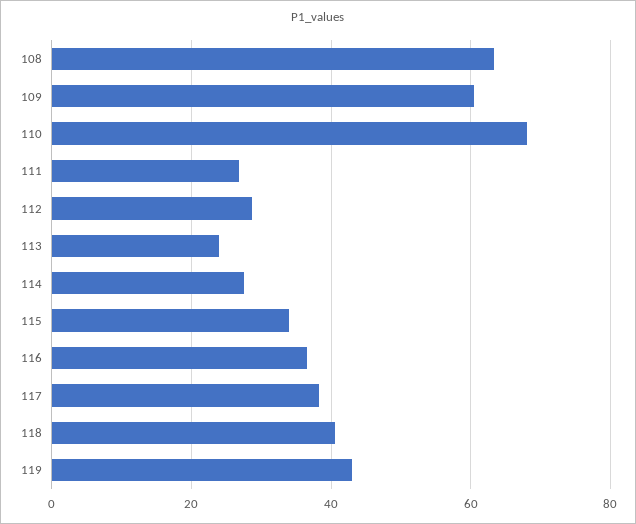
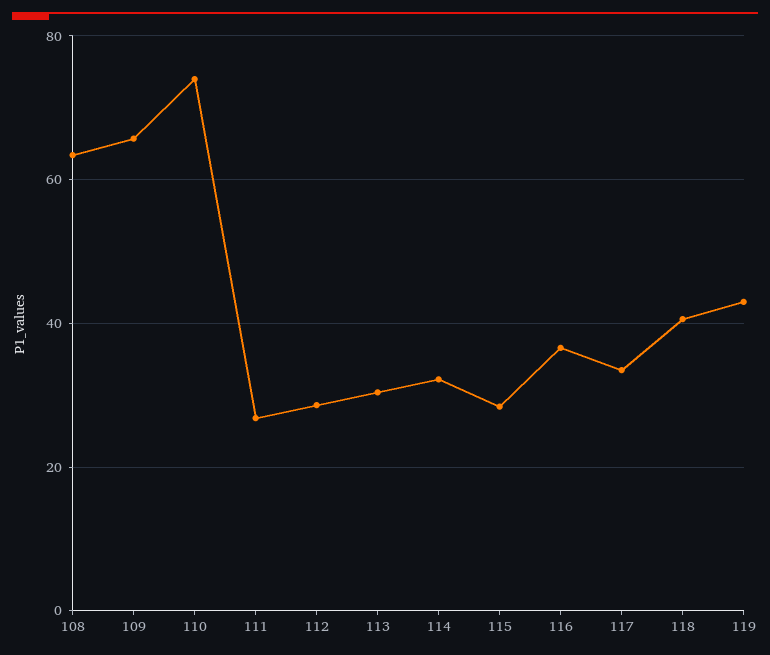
  {
    "108": 64,
-   "109": 60,
+   "109": 66,
-   "110": 68,
+   "110": 74,
    "111": 26,
    "112": 28,
-   "113": 24,
+   "113": 30,
-   "114": 28,
+   "114": 32,
-   "115": 34,
+   "115": 28,
    "116": 36,
-   "117": 38,
+   "117": 34,
    "118": 40,
    "119": 44
  }

